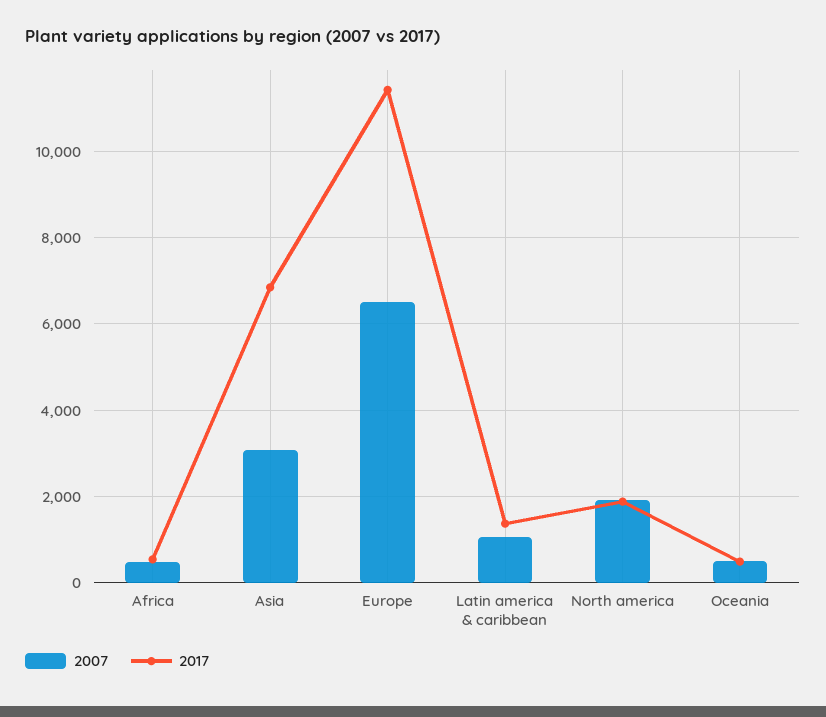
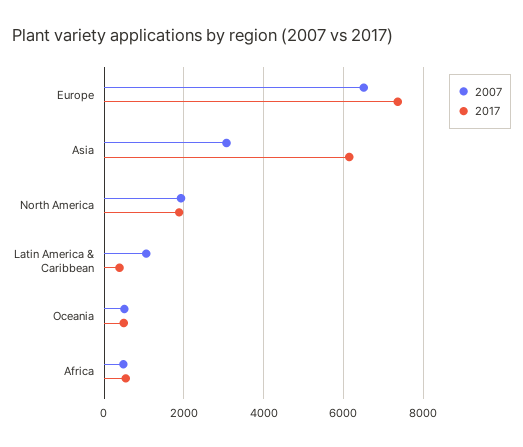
  {
    "2007": {
      "Africa": 400,
      "Asia": 3000,
      "Europe": 6600,
      "Latin america & caribbean": 1000,
      "North america": 2000,
      "Oceania": 600
    },
    "2017": {
      "Africa": 600,
-     "Asia": 6800,
+     "Asia": 6200,
-     "Europe": 11400,
+     "Europe": 7400,
-     "Latin america & caribbean": 1400,
+     "Latin america & caribbean": 400,
      "North america": 1800,
      "Oceania": 400
    }
  }

